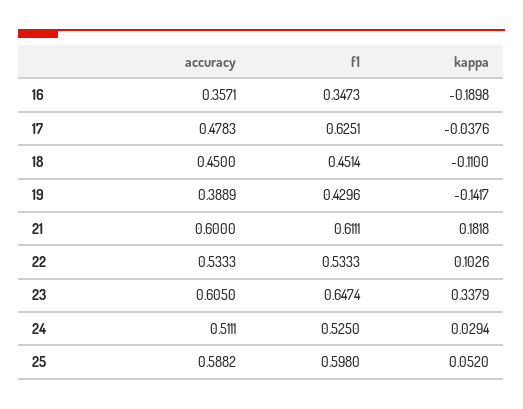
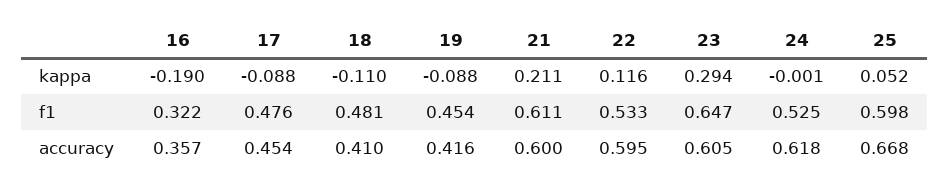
  {
    "accuracy": {
      "16": 0.3571,
-     "17": 0.4783,
+     "17": 0.454,
-     "18": 0.45,
+     "18": 0.41,
-     "19": 0.3889,
+     "19": 0.416,
      "21": 0.6,
-     "22": 0.5333,
+     "22": 0.595,
      "23": 0.605,
-     "24": 0.5111,
+     "24": 0.618,
-     "25": 0.5882
+     "25": 0.668
    },
    "f1": {
-     "16": 0.3473,
+     "16": 0.322,
-     "17": 0.6251,
+     "17": 0.476,
-     "18": 0.4514,
+     "18": 0.481,
-     "19": 0.4296,
+     "19": 0.454,
      "21": 0.6111,
      "22": 0.5333,
      "23": 0.6474,
      "24": 0.525,
      "25": 0.598
    },
    "kappa": {
      "16": -0.1898,
-     "17": -0.0376,
+     "17": -0.088,
      "18": -0.11,
-     "19": -0.1417,
+     "19": -0.088,
-     "21": 0.1818,
+     "21": 0.211,
-     "22": 0.1026,
+     "22": 0.116,
-     "23": 0.3379,
+     "23": 0.294,
-     "24": 0.0294,
+     "24": -0.001,
      "25": 0.052
    }
  }

